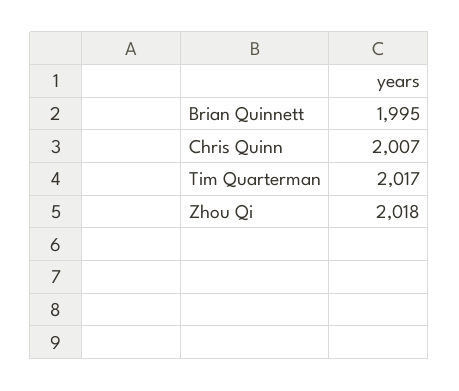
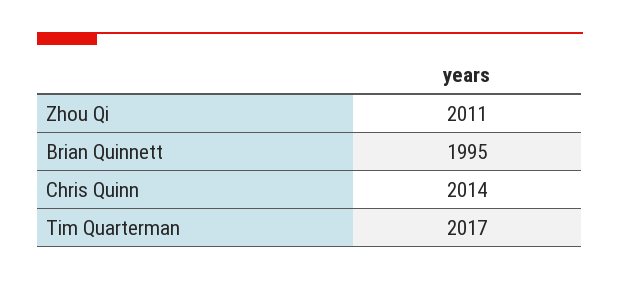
  {
    "Brian Quinnett": 1995,
-   "Chris Quinn": 2007,
+   "Chris Quinn": 2014,
    "Tim Quarterman": 2017,
-   "Zhou Qi": 2018
+   "Zhou Qi": 2011
  }

